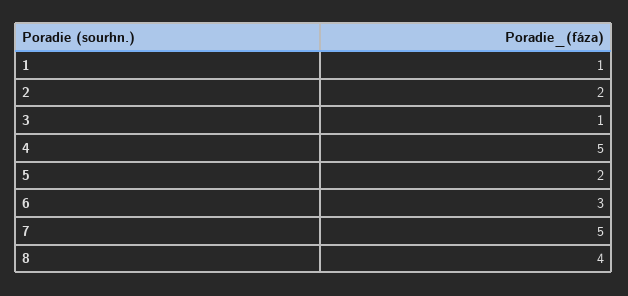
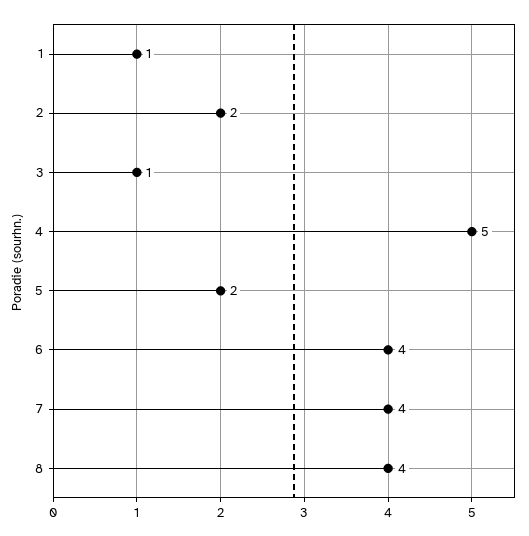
  {
    "1": 1,
    "2": 2,
    "3": 1,
    "4": 5,
    "5": 2,
-   "6": 3,
+   "6": 4,
-   "7": 5,
+   "7": 4,
    "8": 4
  }

